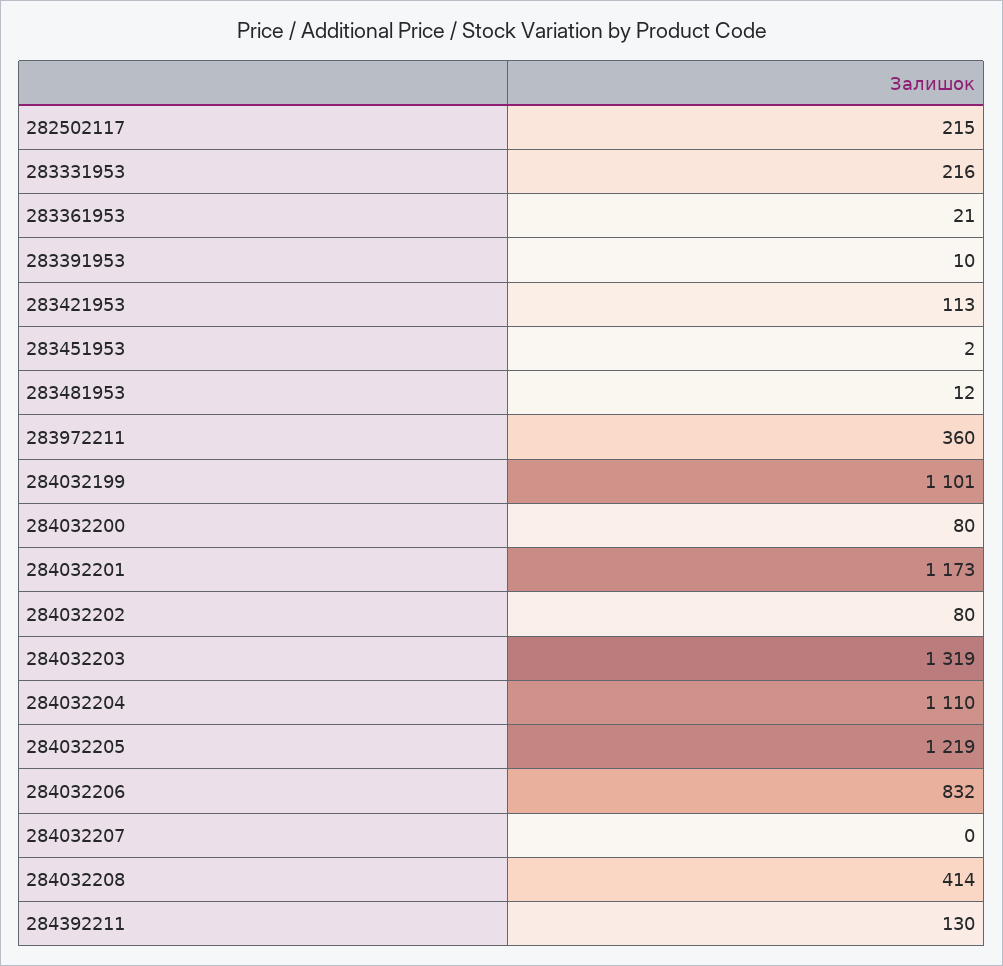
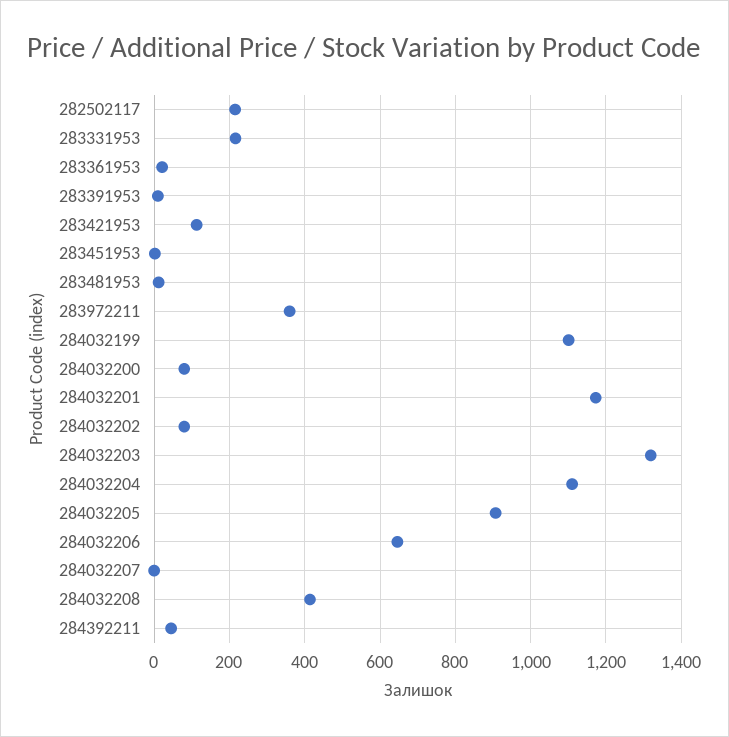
  {
    "282502117": 215,
    "283331953": 216,
    "283361953": 21,
    "283391953": 10,
    "283421953": 113,
    "283451953": 2,
    "283481953": 12,
    "283972211": 360,
    "284032199": 1101,
    "284032200": 80,
    "284032201": 1173,
    "284032202": 80,
    "284032203": 1319,
    "284032204": 1110,
-   "284032205": 1219,
+   "284032205": 900,
-   "284032206": 832,
+   "284032206": 640,
    "284032207": 0,
    "284032208": 414,
-   "284392211": 130
+   "284392211": 40
  }

